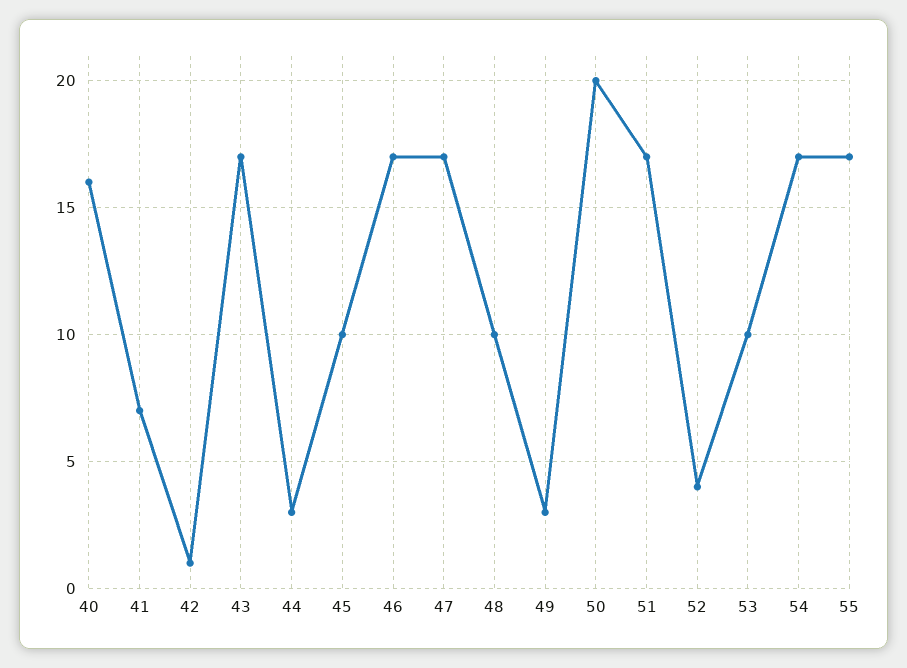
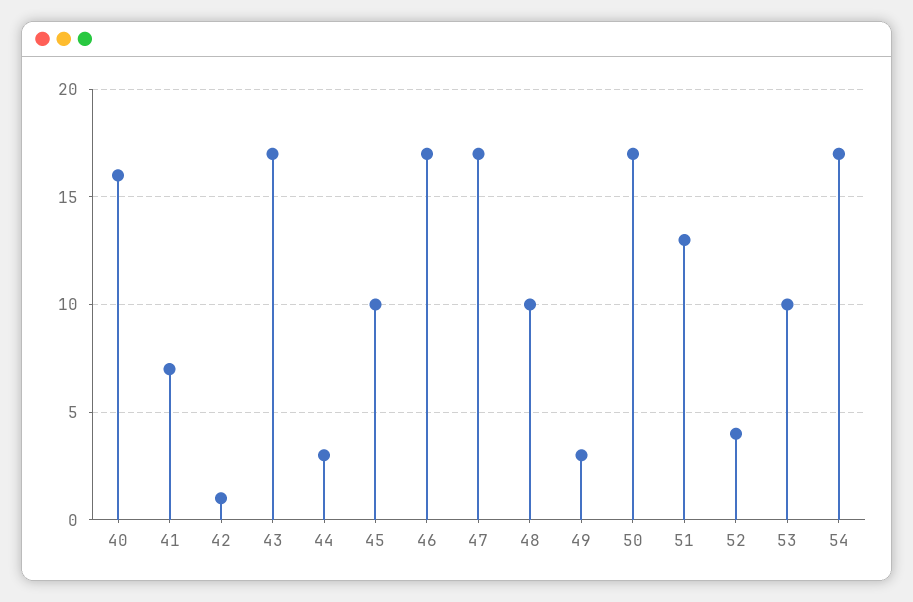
  {
    "40": 16,
    "41": 7,
    "42": 1,
    "43": 17,
    "44": 3,
    "45": 10,
    "46": 17,
    "47": 17,
    "48": 10,
    "49": 3,
-   "50": 20,
+   "50": 17,
-   "51": 17,
+   "51": 13,
    "52": 4,
    "53": 10,
-   "54": 17,
+   "54": 17
-   "55": 17
  }

